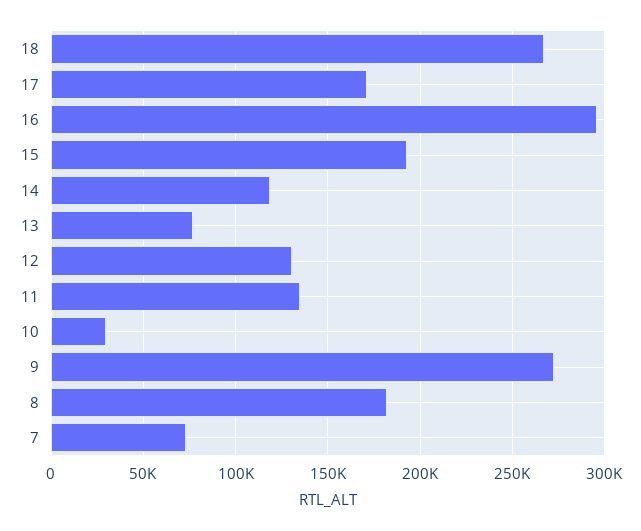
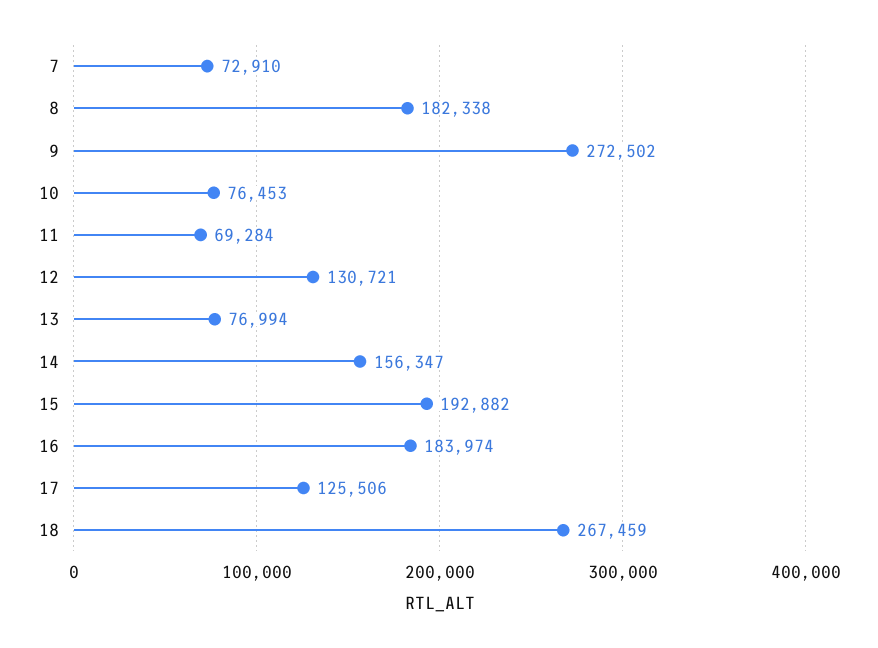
  {
    "18": 267459,
-   "17": 170000,
+   "17": 125506,
-   "16": 295000,
+   "16": 183974,
    "15": 192882,
-   "14": 120000,
+   "14": 156347,
    "13": 76994,
    "12": 130721,
-   "11": 135000,
+   "11": 69284,
-   "10": 30000,
+   "10": 76453,
    "9": 272502,
    "8": 182338,
    "7": 72910
  }

